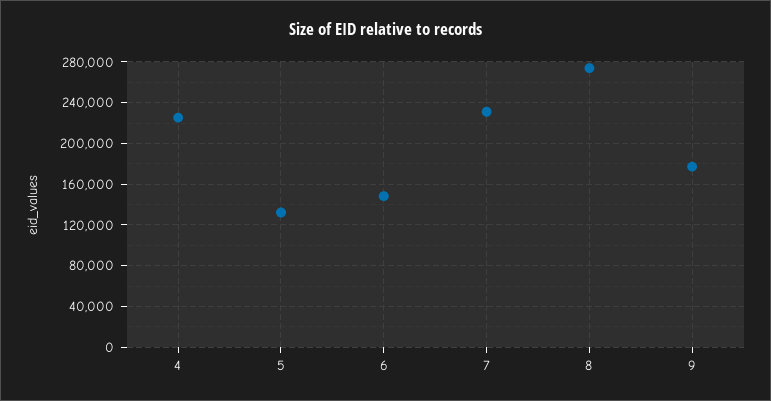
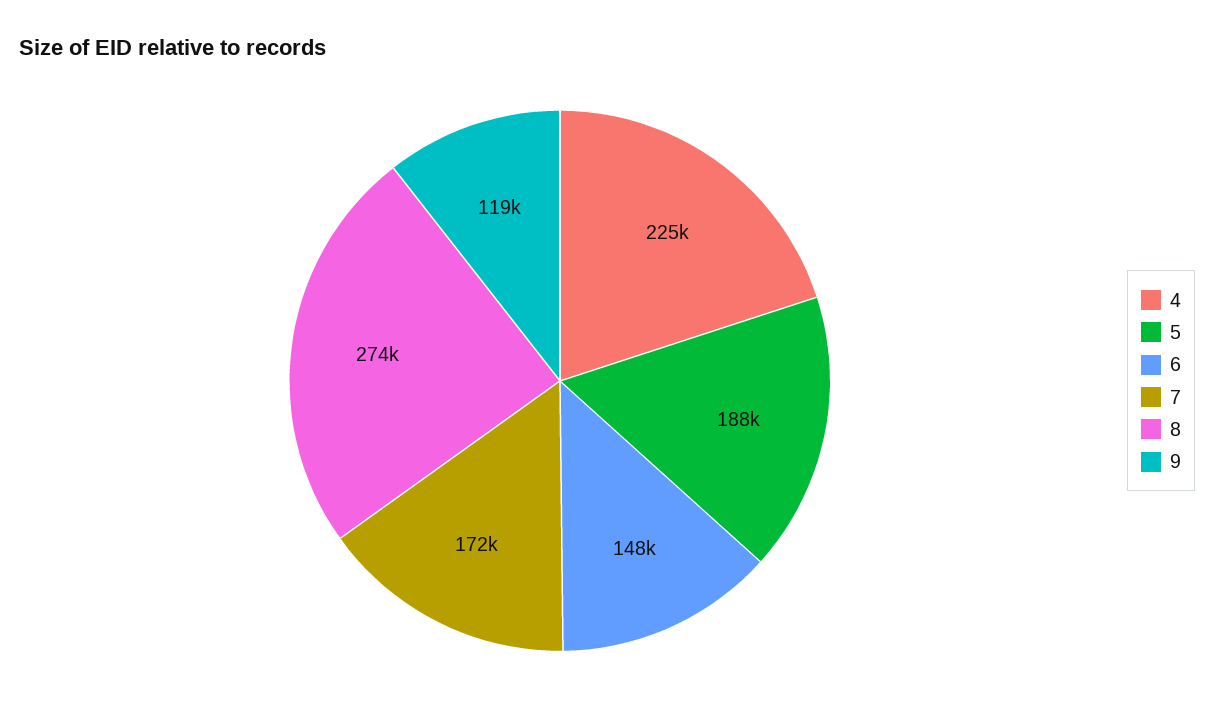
  {
    "4": 225000,
-   "5": 130000,
+   "5": 188000,
    "6": 148000,
-   "7": 230000,
+   "7": 172000,
    "8": 274000,
-   "9": 180000
+   "9": 119000
  }

